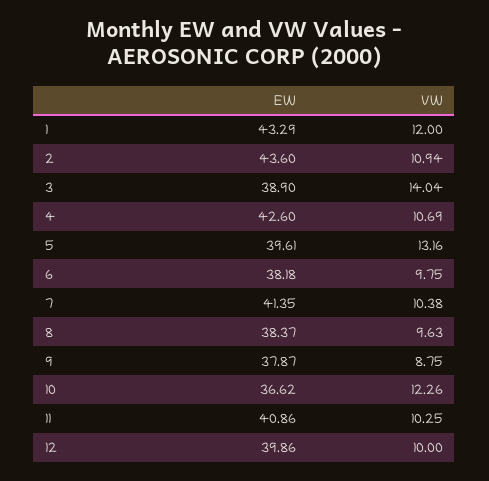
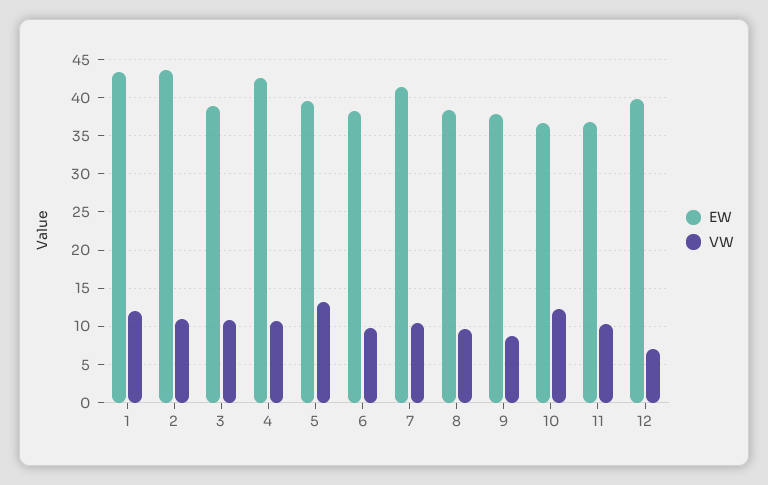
  {
    "EW": {
      "1": 43.29,
      "2": 43.6,
      "3": 38.9,
      "4": 42.6,
      "5": 39.61,
      "6": 38.18,
      "7": 41.35,
      "8": 38.37,
      "9": 37.87,
      "10": 36.62,
-     "11": 40.86,
+     "11": 37,
      "12": 39.86
    },
    "VW": {
      "1": 12,
      "2": 10.94,
-     "3": 14.04,
+     "3": 11,
      "4": 10.69,
      "5": 13.16,
      "6": 9.75,
      "7": 10.38,
      "8": 9.63,
      "9": 8.75,
      "10": 12.26,
      "11": 10.25,
-     "12": 10
+     "12": 7
    }
  }

